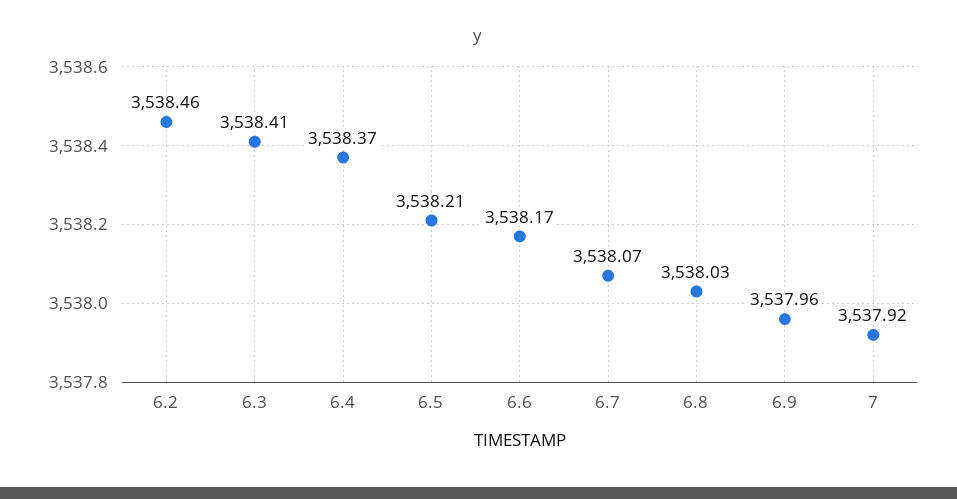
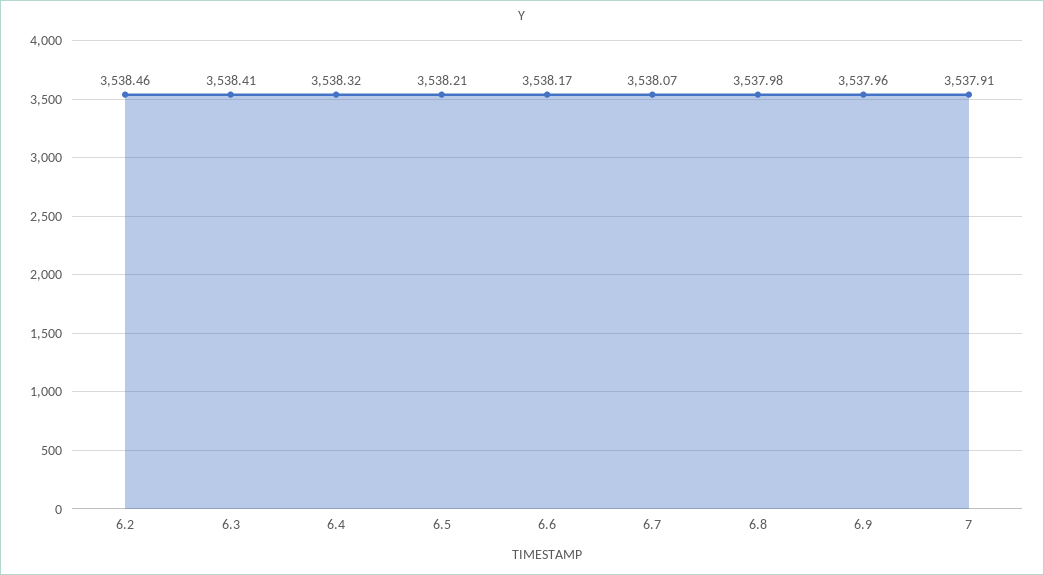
  {
    "6.2": 3538.46,
    "6.3": 3538.41,
-   "6.4": 3538.37,
+   "6.4": 3538.32,
    "6.5": 3538.21,
    "6.6": 3538.17,
    "6.7": 3538.07,
-   "6.8": 3538.03,
+   "6.8": 3537.98,
    "6.9": 3537.96,
-   "7": 3537.92
+   "7": 3537.91
  }

